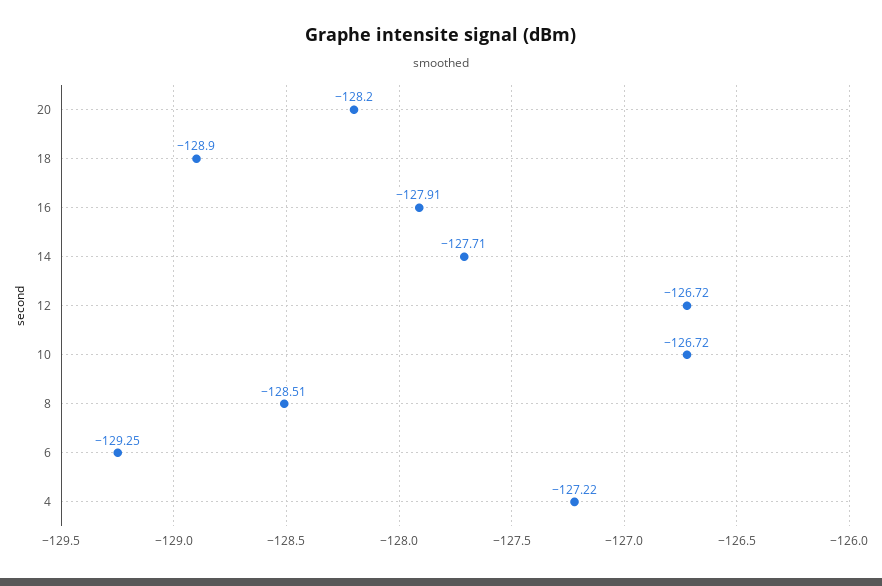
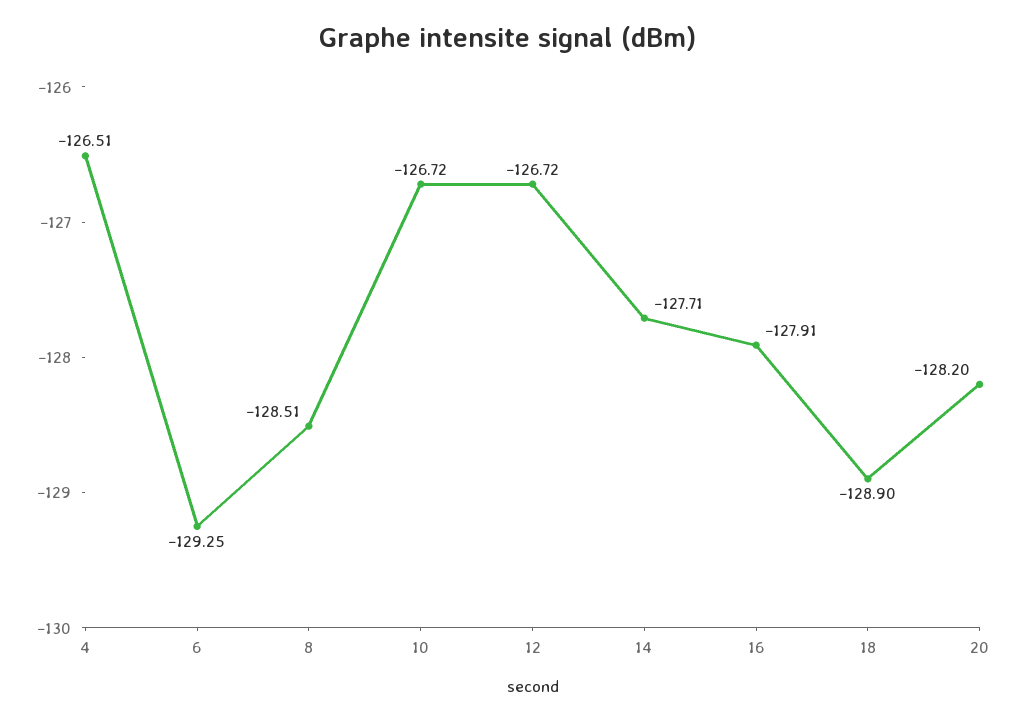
  {
    "20": -128.2,
    "18": -128.9,
    "16": -127.91,
    "14": -127.71,
    "12": -126.72,
    "10": -126.72,
    "8": -128.51,
    "6": -129.25,
-   "4": -127.22
+   "4": -126.51
  }

